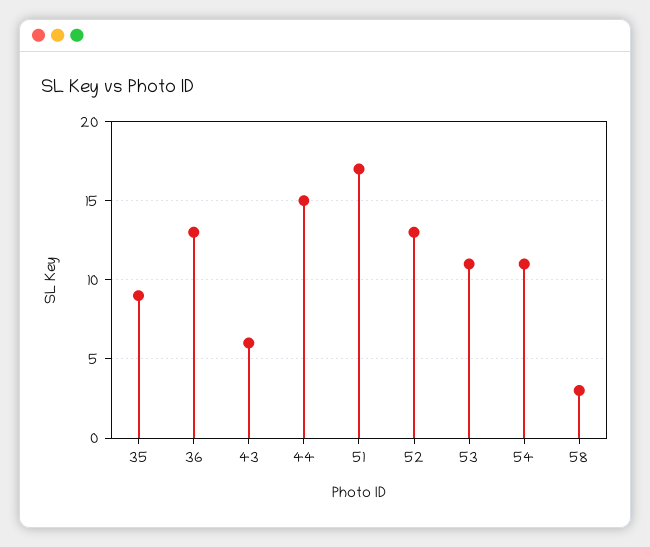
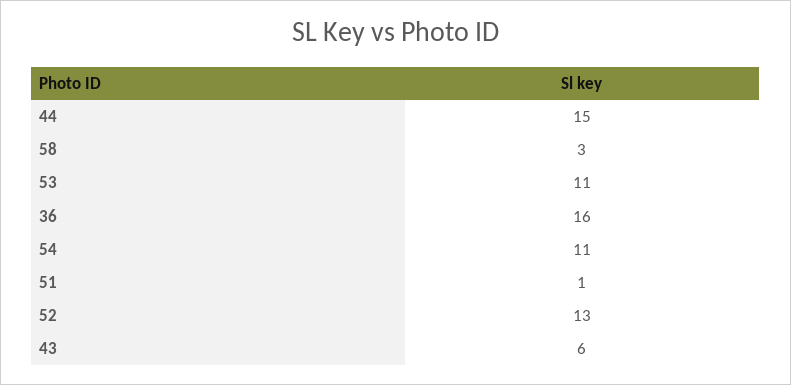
  {
-   "35": 9,
-   "36": 13,
+   "36": 16,
    "43": 6,
    "44": 15,
-   "51": 17,
+   "51": 1,
    "52": 13,
    "53": 11,
    "54": 11,
    "58": 3
  }

